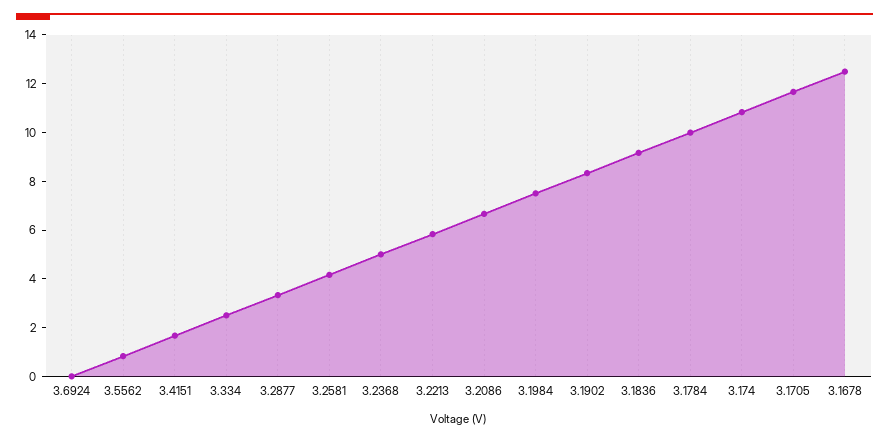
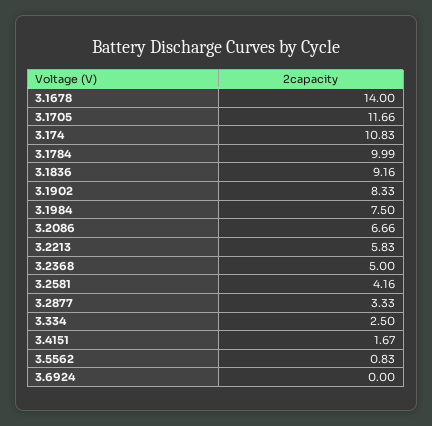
  {
    "3.6924": 0,
    "3.5562": 0.83,
    "3.4151": 1.67,
    "3.334": 2.5,
    "3.2877": 3.33,
    "3.2581": 4.16,
    "3.2368": 5,
    "3.2213": 5.83,
    "3.2086": 6.66,
    "3.1984": 7.5,
    "3.1902": 8.33,
    "3.1836": 9.16,
    "3.1784": 9.99,
    "3.174": 10.83,
    "3.1705": 11.66,
-   "3.1678": 12.5
+   "3.1678": 14
  }

